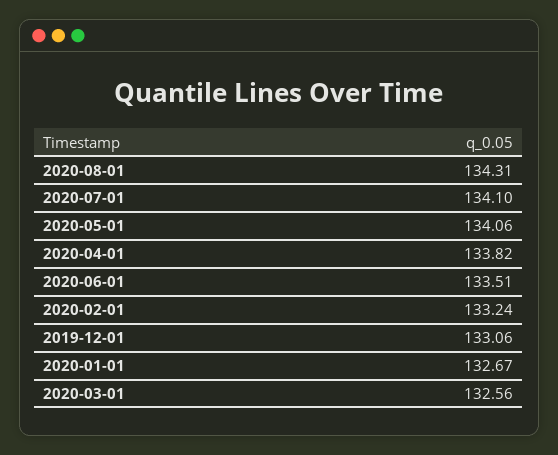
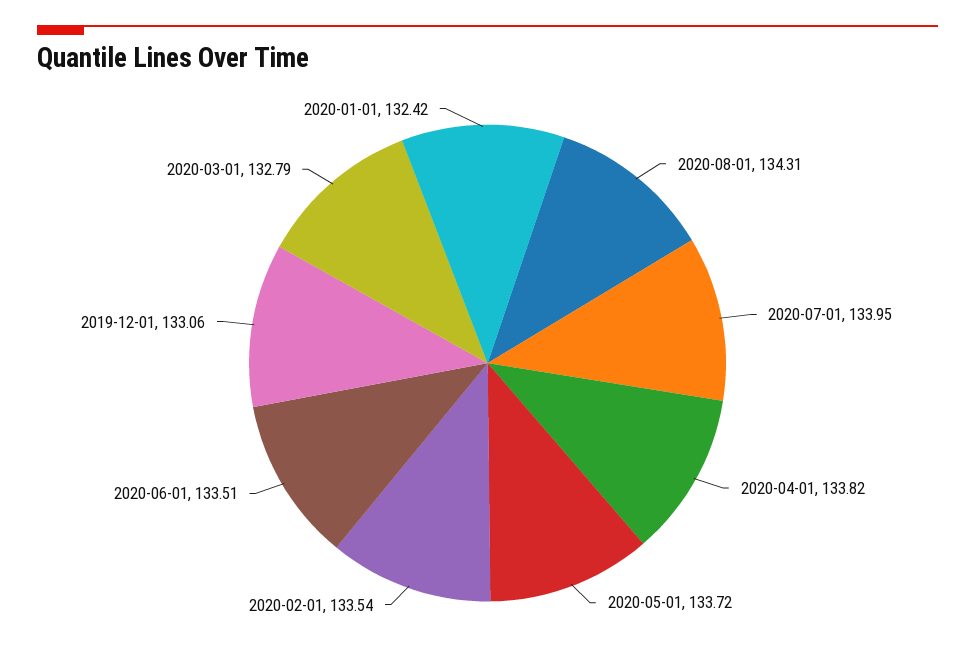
  {
    "2020-08-01": 134.31,
-   "2020-07-01": 134.1,
+   "2020-07-01": 133.95,
-   "2020-05-01": 134.06,
+   "2020-05-01": 133.72,
    "2020-04-01": 133.82,
    "2020-06-01": 133.51,
-   "2020-02-01": 133.24,
+   "2020-02-01": 133.54,
    "2019-12-01": 133.06,
-   "2020-01-01": 132.67,
+   "2020-01-01": 132.42,
-   "2020-03-01": 132.56
+   "2020-03-01": 132.79
  }

